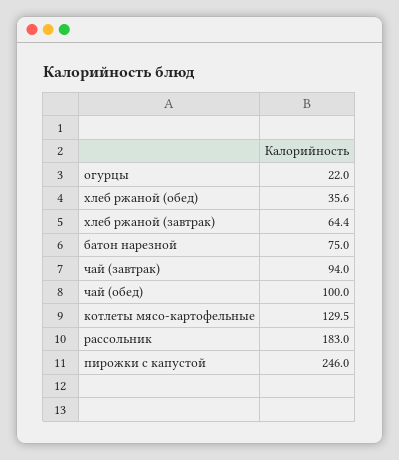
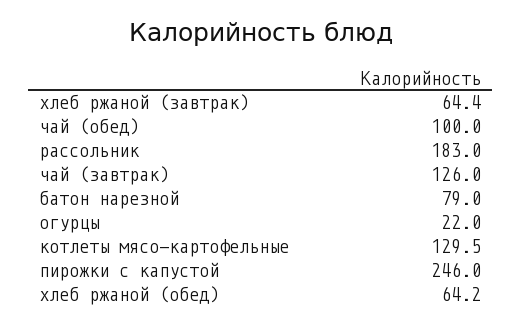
  {
    "огурцы": 22,
-   "хлеб ржаной (обед)": 35.6,
+   "хлеб ржаной (обед)": 64.2,
    "хлеб ржаной (завтрак)": 64.4,
-   "батон нарезной": 75,
+   "батон нарезной": 79,
-   "чай (завтрак)": 94,
+   "чай (завтрак)": 126,
    "чай (обед)": 100,
    "котлеты мясо-картофельные": 129.5,
    "рассольник": 183,
    "пирожки с капустой": 246
  }

